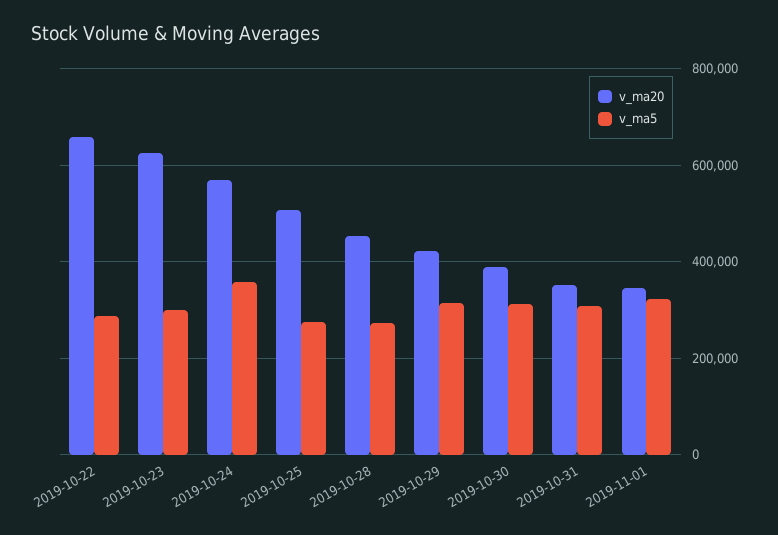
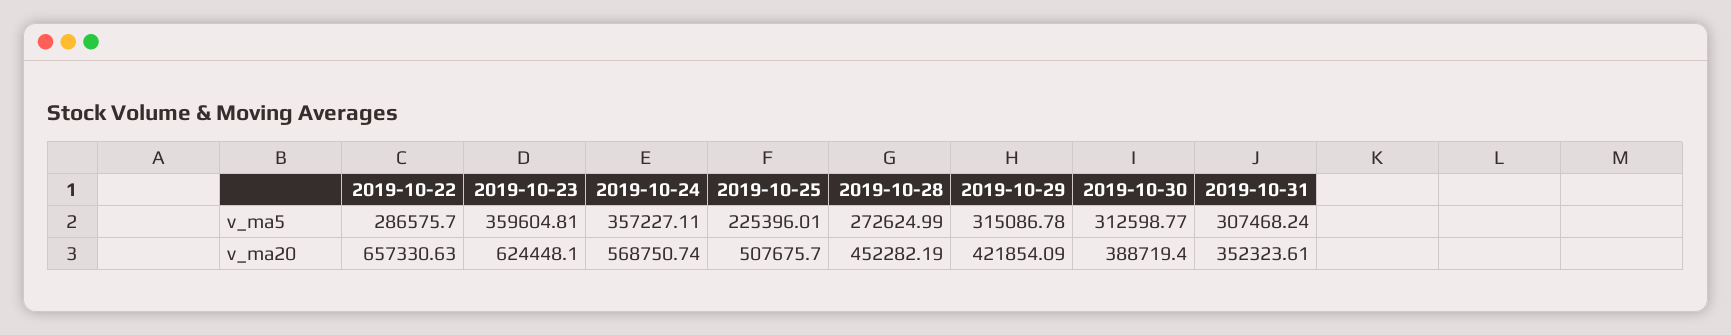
  {
    "v_ma20": {
      "2019-10-22": 657330.63,
      "2019-10-23": 624448.1,
      "2019-10-24": 568750.74,
      "2019-10-25": 507675.7,
      "2019-10-28": 452282.19,
      "2019-10-29": 421854.09,
      "2019-10-30": 388719.4,
-     "2019-10-31": 352323.61,
+     "2019-10-31": 352323.61
-     "2019-11-01": 340000
    },
    "v_ma5": {
      "2019-10-22": 286575.7,
-     "2019-10-23": 300000,
+     "2019-10-23": 359604.81,
      "2019-10-24": 357227.11,
-     "2019-10-25": 280000,
+     "2019-10-25": 225396.01,
      "2019-10-28": 272624.99,
      "2019-10-29": 315086.78,
      "2019-10-30": 312598.77,
-     "2019-10-31": 307468.24,
+     "2019-10-31": 307468.24
-     "2019-11-01": 320000
    }
  }

